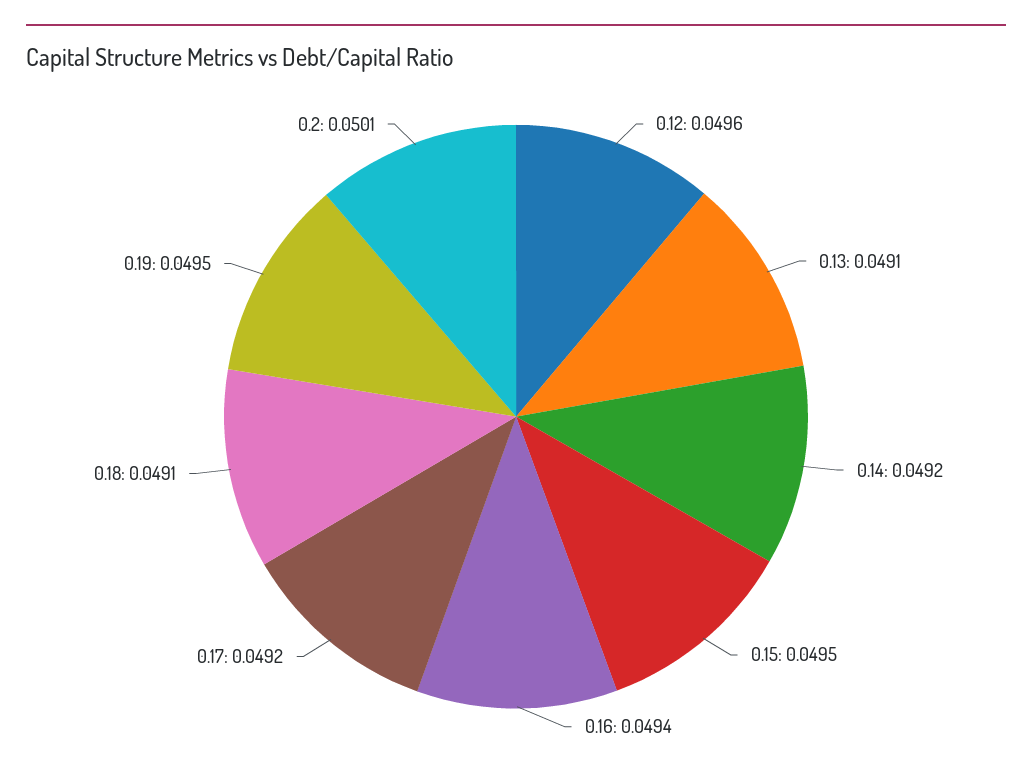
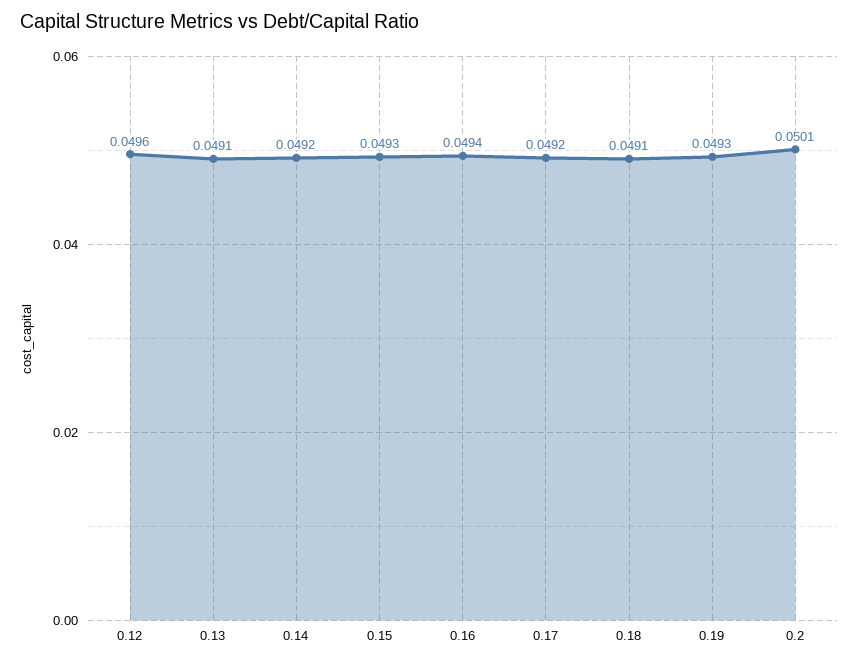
  {
    "0.12": 0.0496,
    "0.13": 0.0491,
    "0.14": 0.0492,
-   "0.15": 0.0495,
+   "0.15": 0.0493,
    "0.16": 0.0494,
    "0.17": 0.0492,
    "0.18": 0.0491,
-   "0.19": 0.0495,
+   "0.19": 0.0493,
    "0.2": 0.0501
  }

